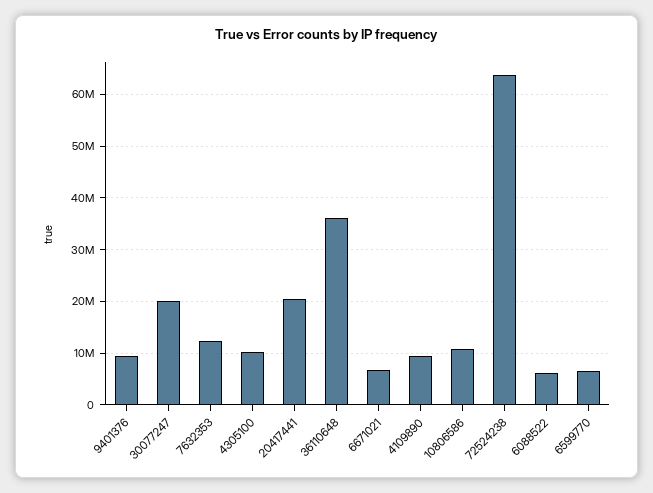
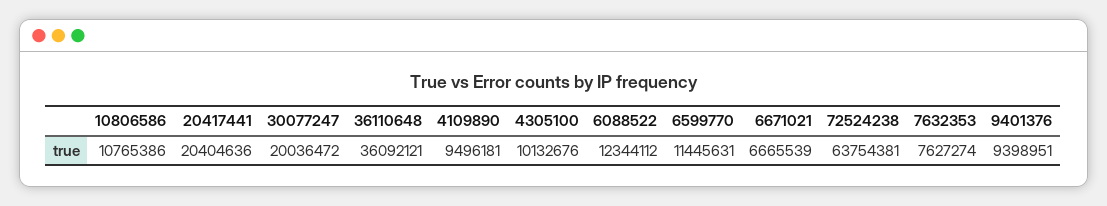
  {
    "9401376": 9398951,
    "30077247": 20036472,
-   "7632353": 12000000,
+   "7632353": 7627274,
    "4305100": 10132676,
    "20417441": 20404636,
    "36110648": 36092121,
    "6671021": 6665539,
    "4109890": 9496181,
    "10806586": 10765386,
    "72524238": 63754381,
-   "6088522": 6000000,
+   "6088522": 12344112,
-   "6599770": 6000000
+   "6599770": 11445631
  }

